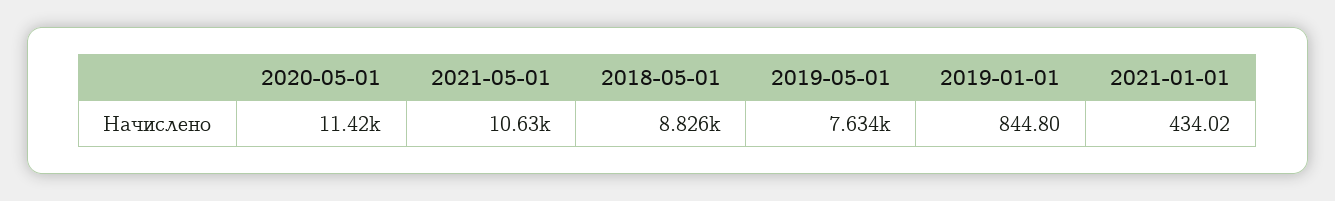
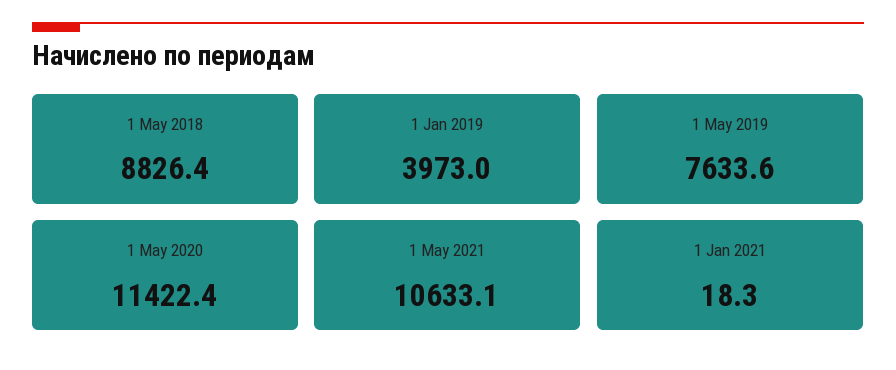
  {
    "2020-05-01": 11422.4,
    "2021-05-01": 10633.1,
    "2018-05-01": 8826.4,
    "2019-05-01": 7633.6,
-   "2019-01-01": 844.8,
+   "2019-01-01": 3973,
-   "2021-01-01": 434.02
+   "2021-01-01": 18.3
  }

